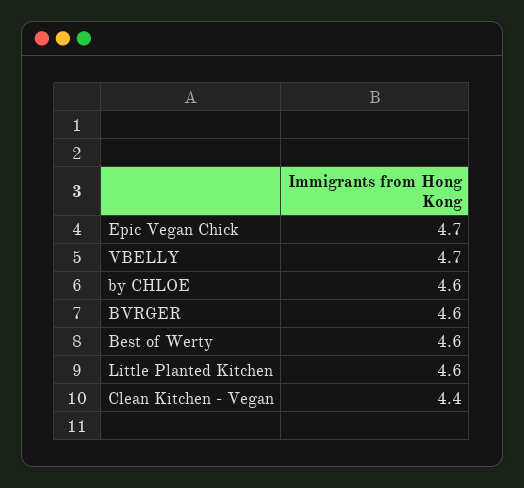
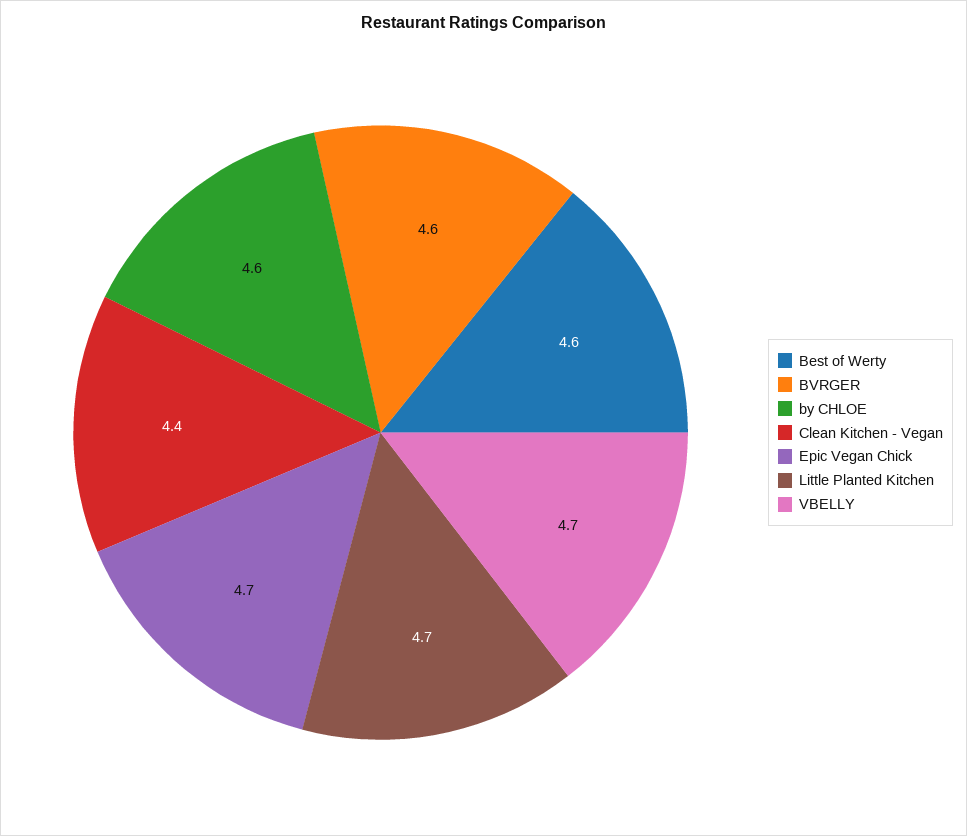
  {
    "Epic Vegan Chick": 4.7,
    "VBELLY": 4.7,
    "by CHLOE": 4.6,
    "BVRGER": 4.6,
    "Best of Werty": 4.6,
-   "Little Planted Kitchen": 4.6,
+   "Little Planted Kitchen": 4.7,
    "Clean Kitchen - Vegan": 4.4
  }

